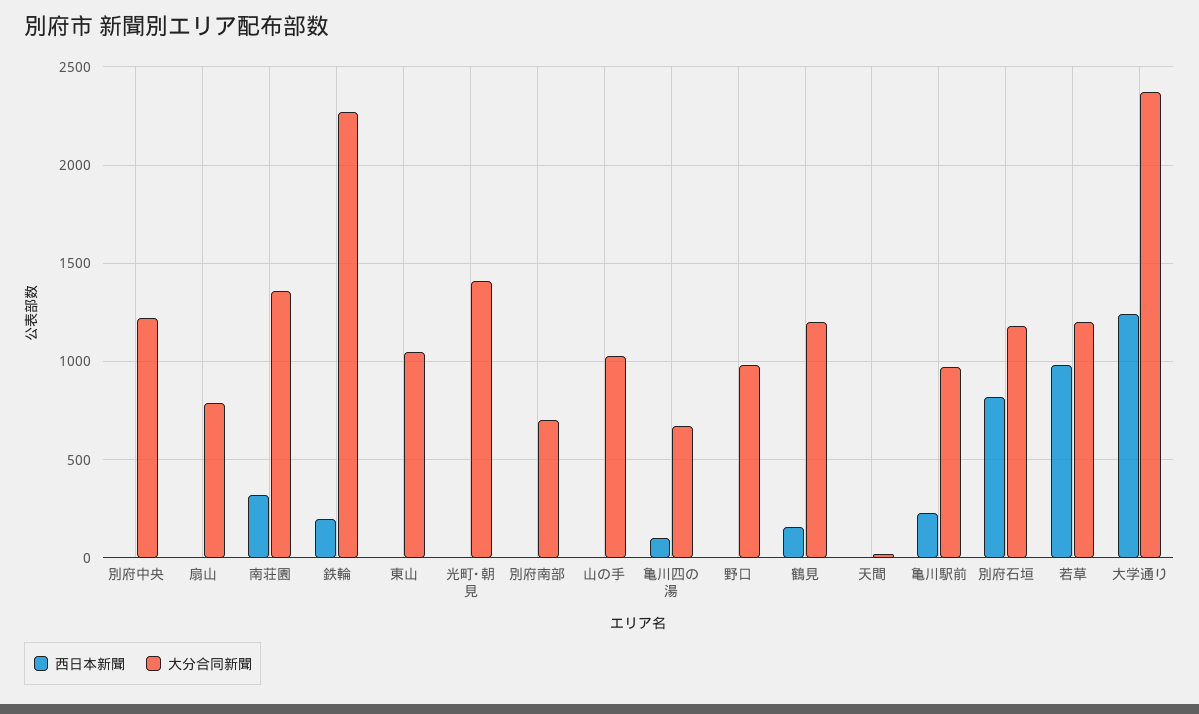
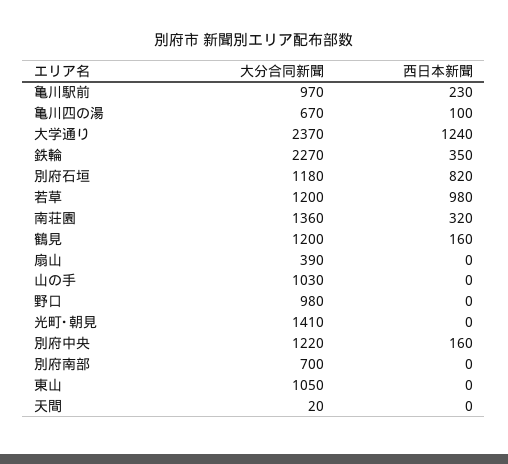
  {
    "西日本新聞": {
-     "別府中央": 0,
+     "別府中央": 160,
      "扇山": 0,
      "南荘園": 320,
-     "鉄輪": 200,
+     "鉄輪": 350,
      "東山": 0,
      "光町･朝見": 0,
      "別府南部": 0,
      "山の手": 0,
      "亀川四の湯": 100,
      "野口": 0,
      "鶴見": 160,
      "天間": 0,
      "亀川駅前": 230,
      "別府石垣": 820,
      "若草": 980,
      "大学通り": 1240
    },
    "大分合同新聞": {
      "別府中央": 1220,
-     "扇山": 800,
+     "扇山": 390,
      "南荘園": 1360,
      "鉄輪": 2270,
      "東山": 1050,
      "光町･朝見": 1410,
      "別府南部": 700,
      "山の手": 1030,
      "亀川四の湯": 670,
      "野口": 980,
      "鶴見": 1200,
      "天間": 20,
      "亀川駅前": 970,
      "別府石垣": 1180,
      "若草": 1200,
      "大学通り": 2370
    }
  }

